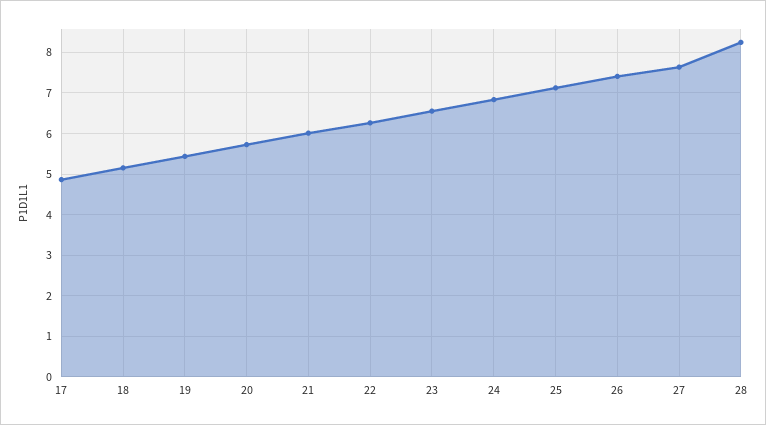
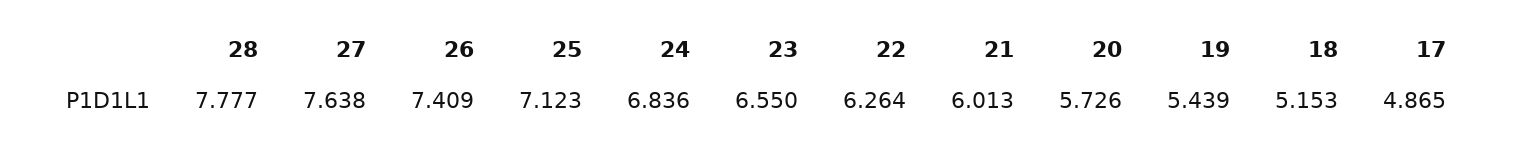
  {
    "17": 4.865,
    "18": 5.153,
    "19": 5.439,
    "20": 5.726,
    "21": 6.013,
    "22": 6.264,
    "23": 6.55,
    "24": 6.836,
    "25": 7.123,
    "26": 7.409,
    "27": 7.638,
-   "28": 8.2
+   "28": 7.777
  }

